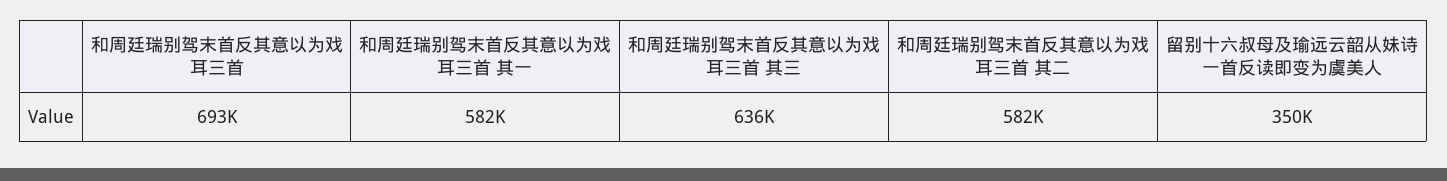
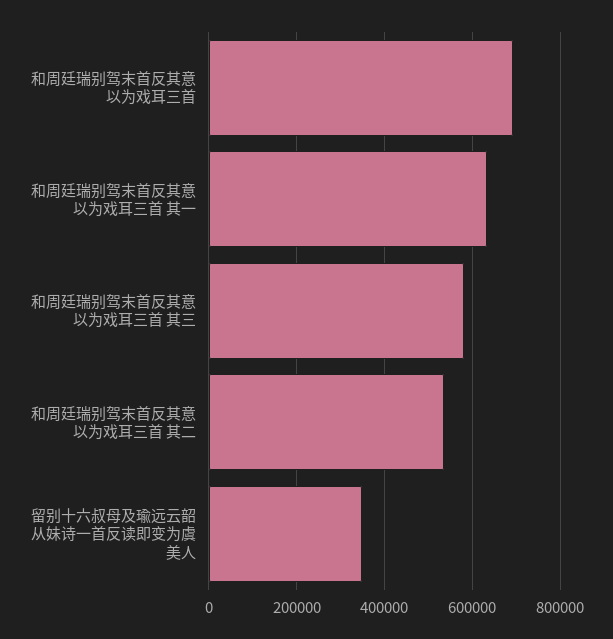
  {
    "和周廷瑞别驾末首反其意以为戏耳三首": 693000,
-   "和周廷瑞别驾末首反其意以为戏耳三首 其一": 582000,
+   "和周廷瑞别驾末首反其意以为戏耳三首 其一": 640000,
-   "和周廷瑞别驾末首反其意以为戏耳三首 其三": 636000,
+   "和周廷瑞别驾末首反其意以为戏耳三首 其三": 580000,
-   "和周廷瑞别驾末首反其意以为戏耳三首 其二": 582000,
+   "和周廷瑞别驾末首反其意以为戏耳三首 其二": 540000,
    "留别十六叔母及瑜远云韶从妹诗一首反读即变为虞美人": 350000
  }

